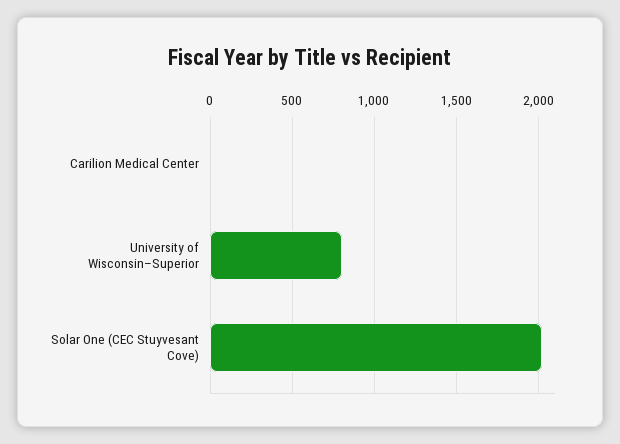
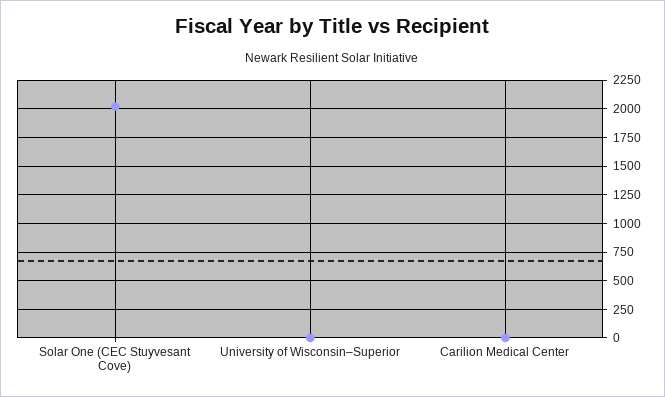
  {
    "Carilion Medical Center": 0,
-   "University of Wisconsin–Superior": 800,
+   "University of Wisconsin–Superior": 0,
    "Solar One (CEC Stuyvesant Cove)": 2000
  }

